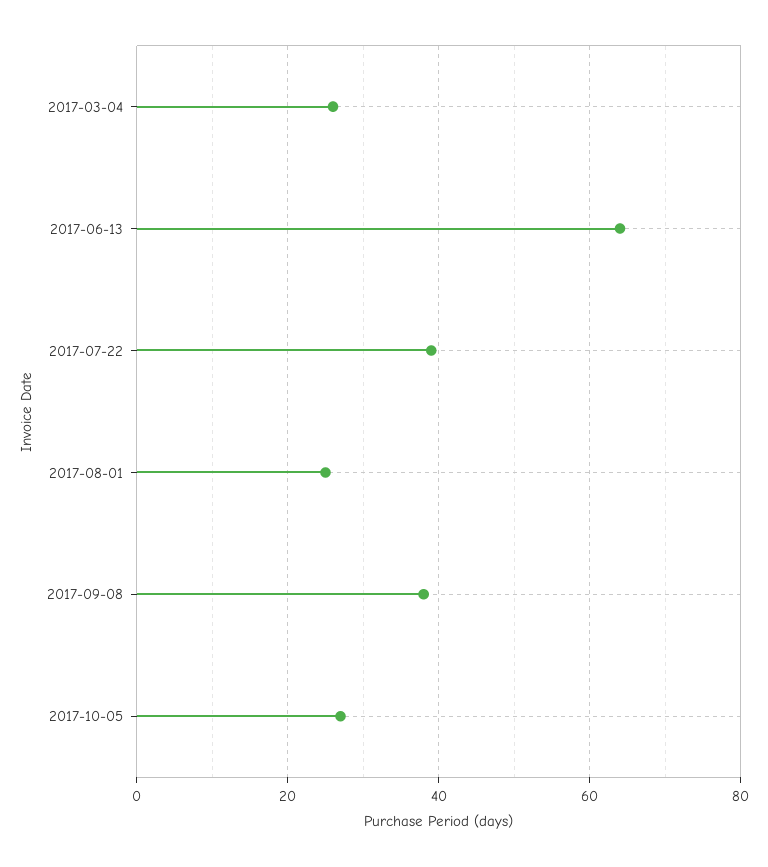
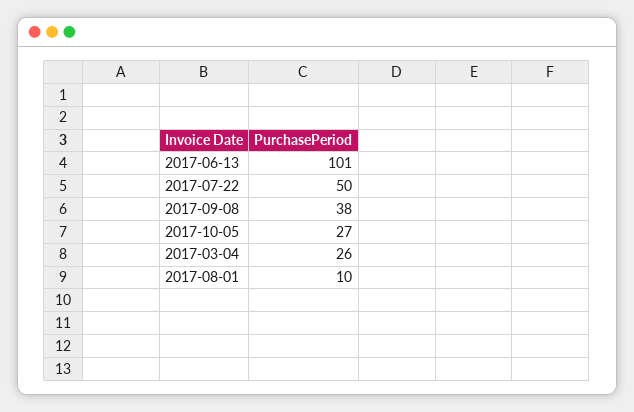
  {
    "2017-03-04": 26,
-   "2017-06-13": 65,
+   "2017-06-13": 101,
-   "2017-07-22": 40,
+   "2017-07-22": 50,
-   "2017-08-01": 25,
+   "2017-08-01": 10,
    "2017-09-08": 38,
    "2017-10-05": 27
  }

